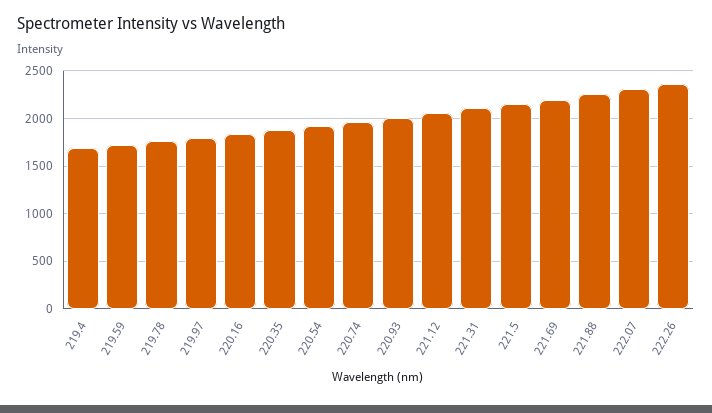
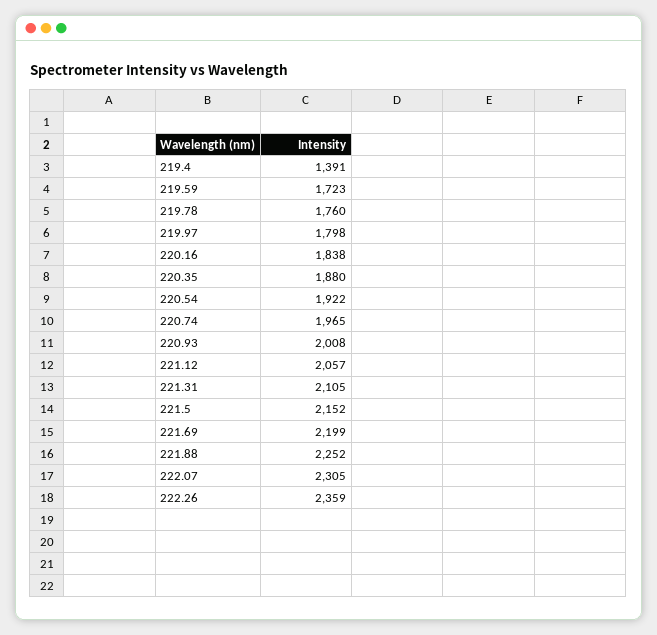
  {
-   "219.4": 1700,
+   "219.4": 1391,
    "219.59": 1723,
    "219.78": 1760,
    "219.97": 1798,
    "220.16": 1838,
    "220.35": 1880,
    "220.54": 1922,
    "220.74": 1965,
    "220.93": 2008,
    "221.12": 2057,
    "221.31": 2105,
    "221.5": 2152,
    "221.69": 2199,
    "221.88": 2252,
    "222.07": 2305,
    "222.26": 2359
  }

